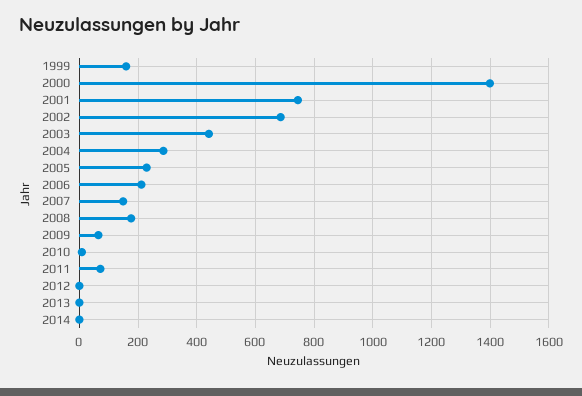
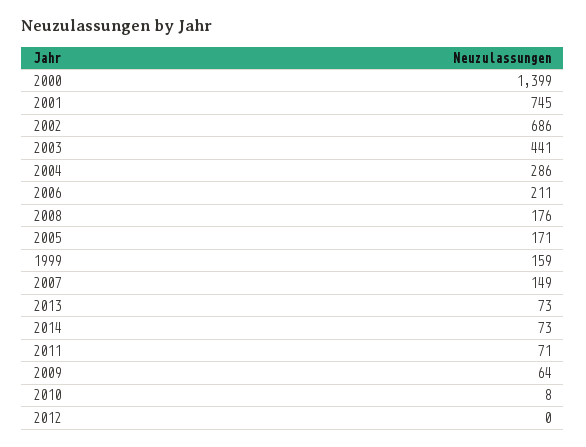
  {
    "1999": 159,
    "2000": 1399,
    "2001": 745,
    "2002": 686,
    "2003": 441,
    "2004": 286,
-   "2005": 225,
+   "2005": 171,
    "2006": 211,
    "2007": 149,
    "2008": 176,
    "2009": 64,
    "2010": 8,
    "2011": 71,
    "2012": 0,
-   "2013": 0,
+   "2013": 73,
-   "2014": 0
+   "2014": 73
  }

